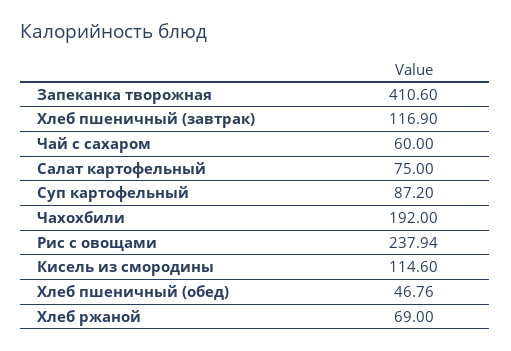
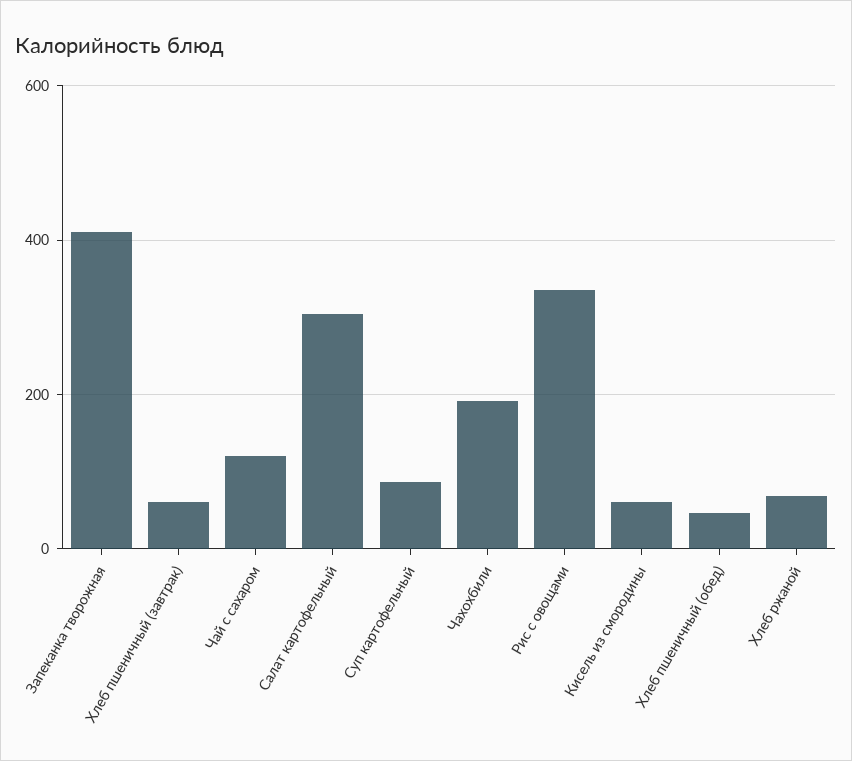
  {
    "Запеканка творожная": 410.6,
-   "Хлеб пшеничный (завтрак)": 116.9,
+   "Хлеб пшеничный (завтрак)": 60,
-   "Чай с сахаром": 60,
+   "Чай с сахаром": 120,
-   "Салат картофельный": 75,
+   "Салат картофельный": 300,
    "Суп картофельный": 87.2,
    "Чахохбили": 192,
-   "Рис с овощами": 237.94,
+   "Рис с овощами": 340,
-   "Кисель из смородины": 114.6,
+   "Кисель из смородины": 60,
    "Хлеб пшеничный (обед)": 46.76,
    "Хлеб ржаной": 69
  }

